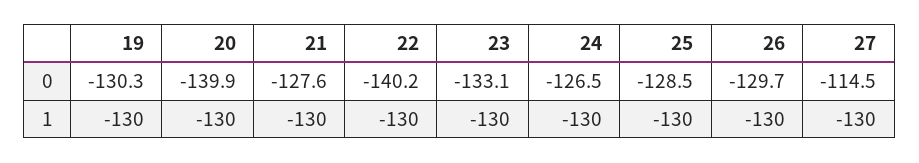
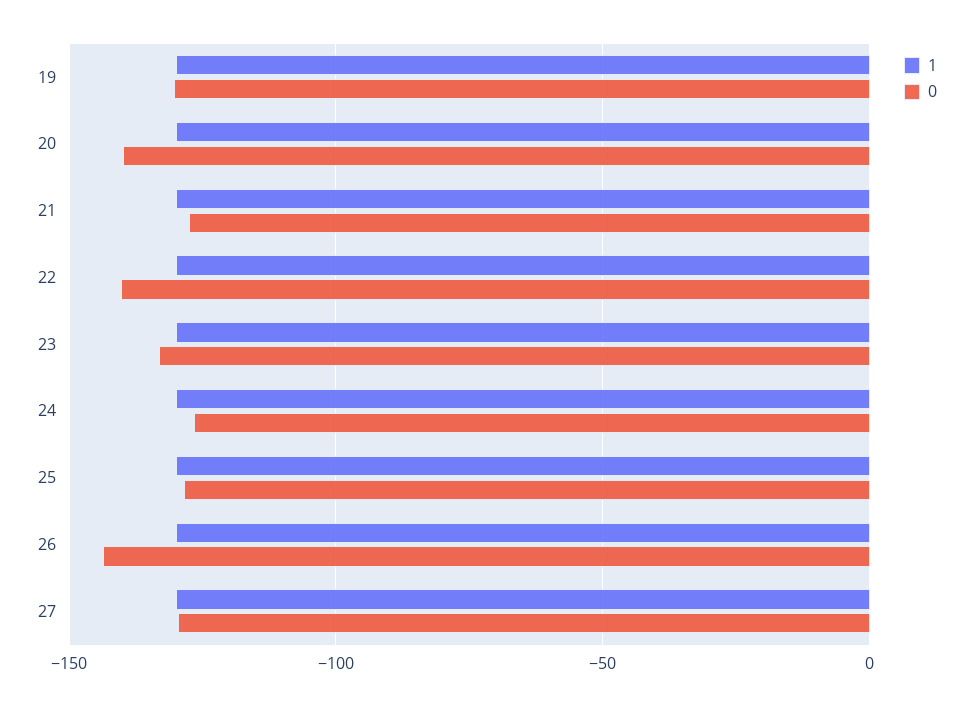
  {
    "0": {
      "19": -130.3,
      "20": -139.9,
      "21": -127.6,
      "22": -140.2,
      "23": -133.1,
      "24": -126.5,
      "25": -128.5,
-     "26": -129.7,
+     "26": -145,
-     "27": -114.5
+     "27": -130
    },
    "1": {
      "19": -130,
      "20": -130,
      "21": -130,
      "22": -130,
      "23": -130,
      "24": -130,
      "25": -130,
      "26": -130,
      "27": -130
    }
  }

